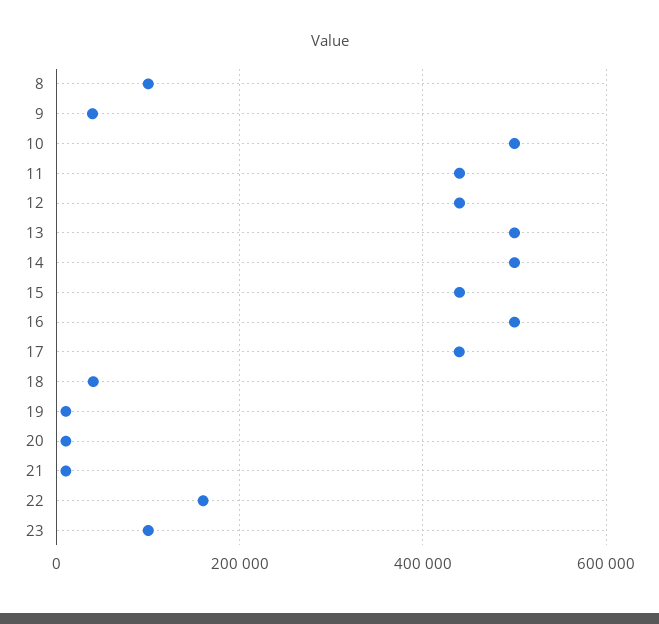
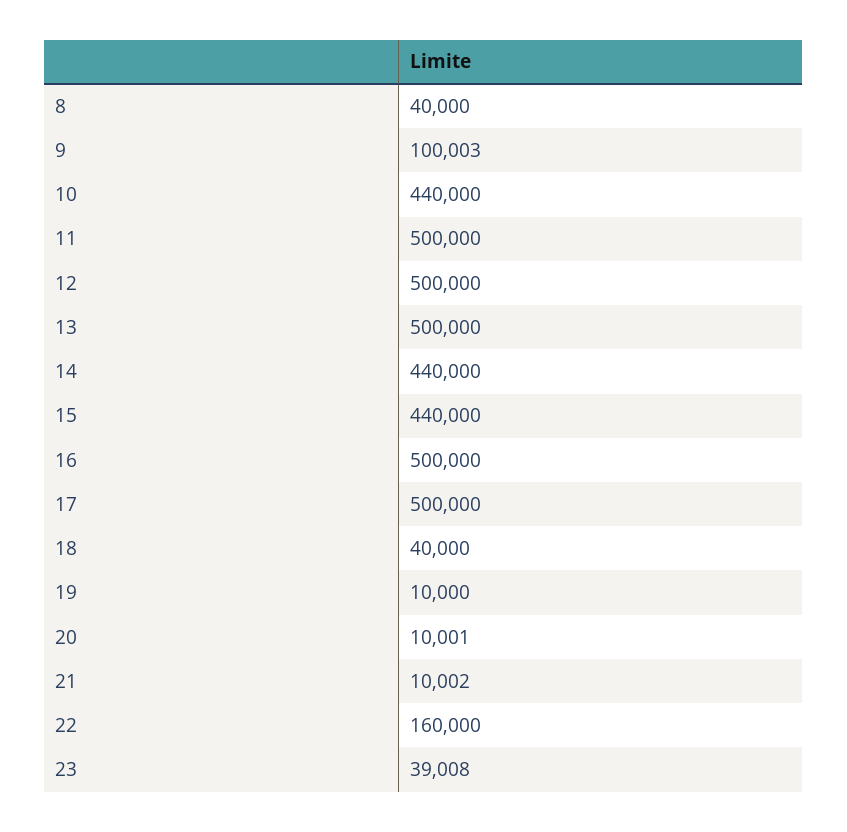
  {
-   "8": 100000,
+   "8": 40000,
-   "9": 40000,
+   "9": 100003,
-   "10": 500000,
+   "10": 440000,
-   "11": 440000,
+   "11": 500000,
-   "12": 440000,
+   "12": 500000,
    "13": 500000,
-   "14": 500000,
+   "14": 440000,
    "15": 440000,
    "16": 500000,
-   "17": 440000,
+   "17": 500000,
    "18": 40000,
    "19": 10000,
    "20": 10001,
    "21": 10002,
    "22": 160000,
-   "23": 100000
+   "23": 39008
  }

